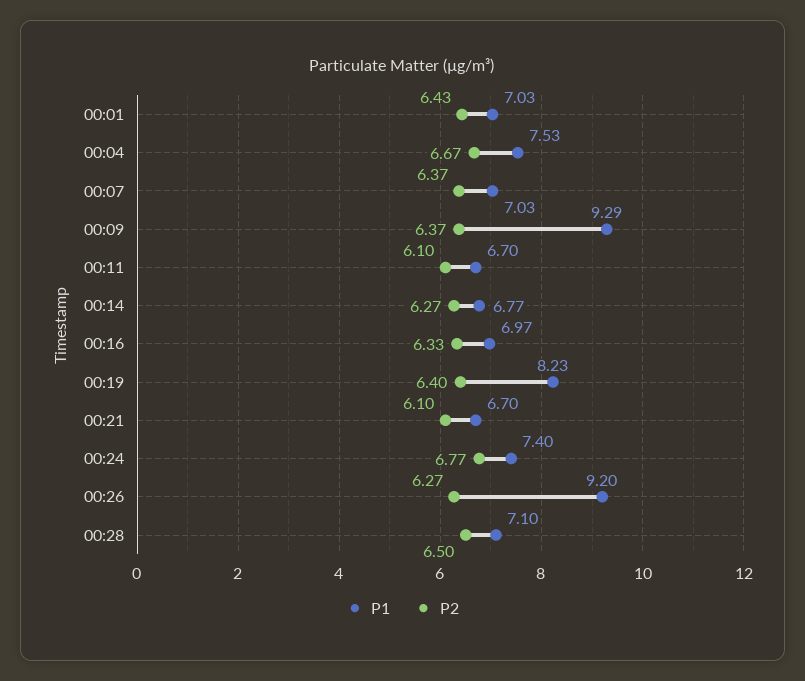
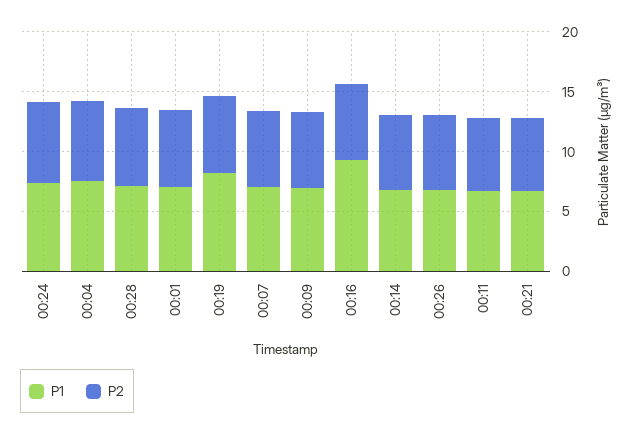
  {
    "P1": {
      "00:01": 7.03,
      "00:04": 7.53,
      "00:07": 7.03,
-     "00:09": 9.29,
+     "00:09": 7,
      "00:11": 6.7,
      "00:14": 6.77,
-     "00:16": 6.97,
+     "00:16": 9,
      "00:19": 8.23,
      "00:21": 6.7,
      "00:24": 7.4,
-     "00:26": 9.2,
+     "00:26": 7,
      "00:28": 7.1
    },
    "P2": {
      "00:01": 6.43,
      "00:04": 6.67,
      "00:07": 6.37,
      "00:09": 6.37,
      "00:11": 6.1,
      "00:14": 6.27,
      "00:16": 6.33,
      "00:19": 6.4,
      "00:21": 6.1,
      "00:24": 6.77,
      "00:26": 6.27,
      "00:28": 6.5
    }
  }

